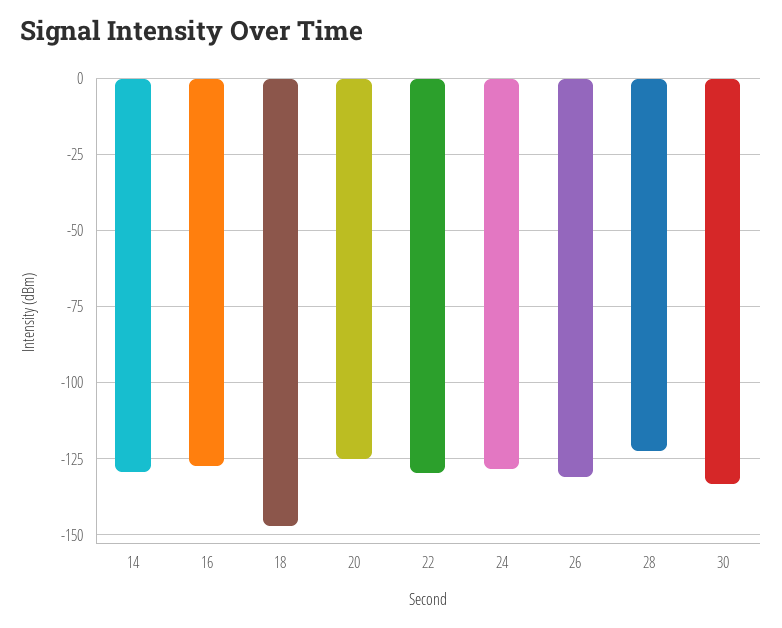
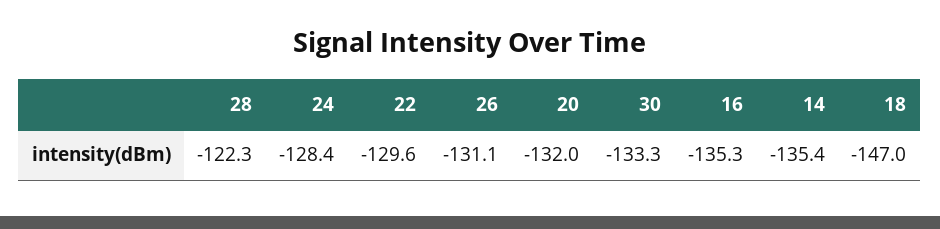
  {
-   "14": -130,
+   "14": -135.4,
-   "16": -127.5,
+   "16": -135.3,
    "18": -147,
-   "20": -125,
+   "20": -132,
    "22": -129.6,
    "24": -128.4,
    "26": -131.1,
    "28": -122.3,
    "30": -133.3
  }

